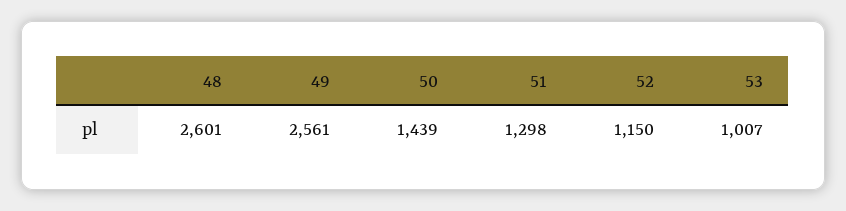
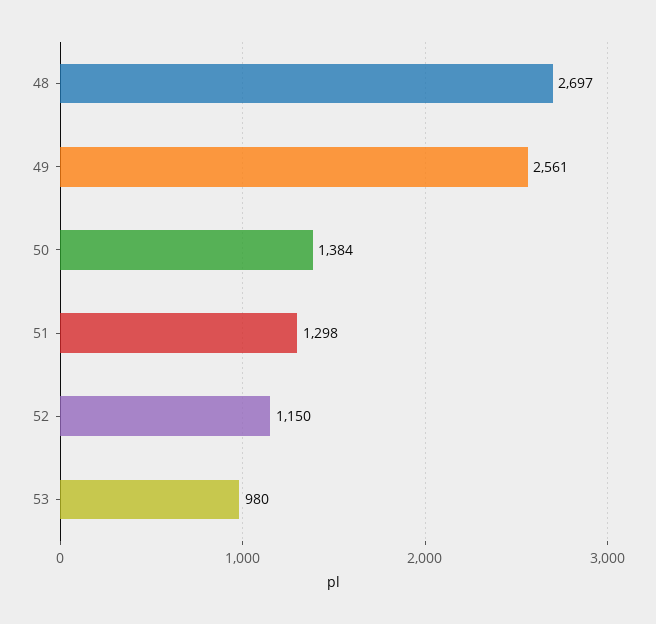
  {
-   "48": 2601,
+   "48": 2697,
    "49": 2561,
-   "50": 1439,
+   "50": 1384,
    "51": 1298,
    "52": 1150,
-   "53": 1007
+   "53": 980
  }

